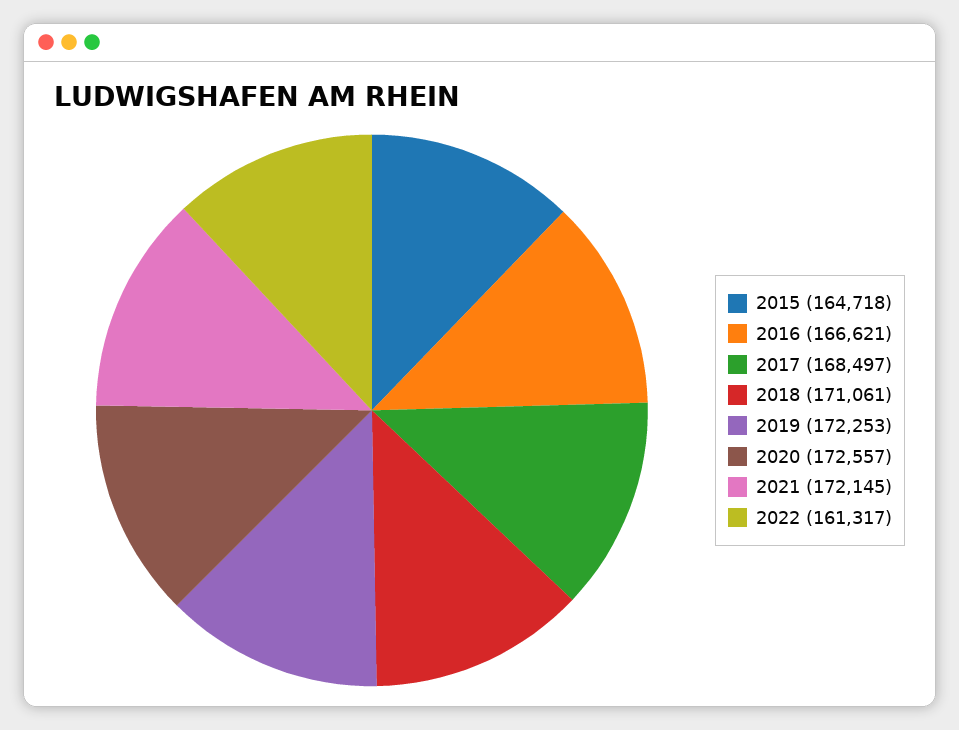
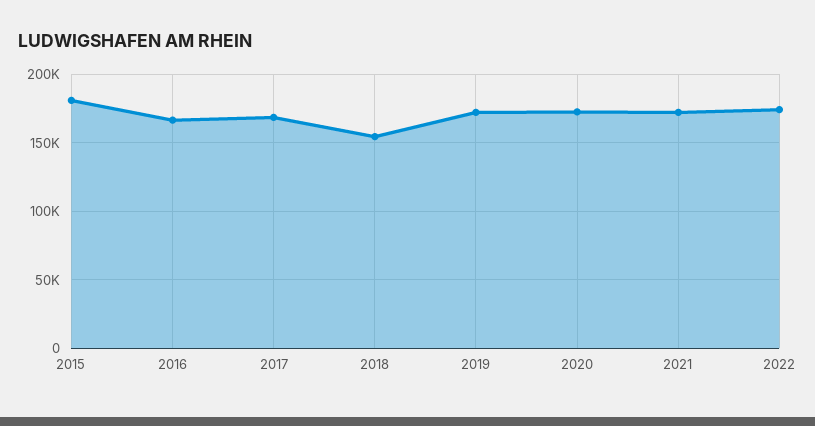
  {
-   "2015": 164718,
+   "2015": 180000,
    "2016": 166621,
    "2017": 168497,
-   "2018": 171061,
+   "2018": 155000,
    "2019": 172253,
    "2020": 172557,
    "2021": 172145,
-   "2022": 161317
+   "2022": 175000
  }

